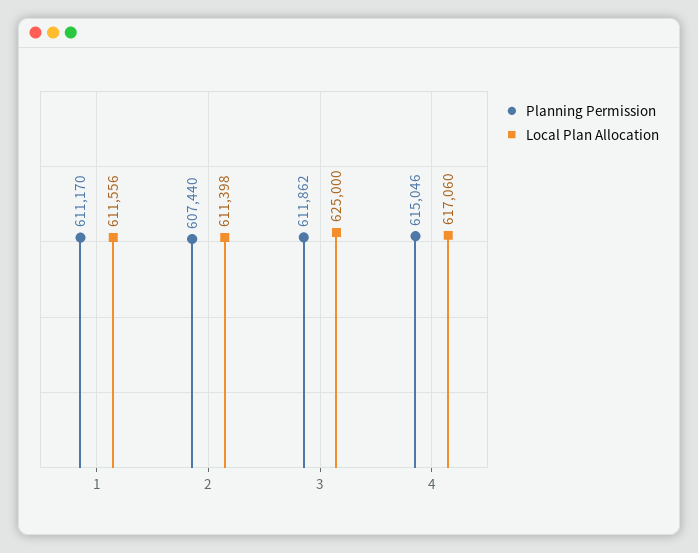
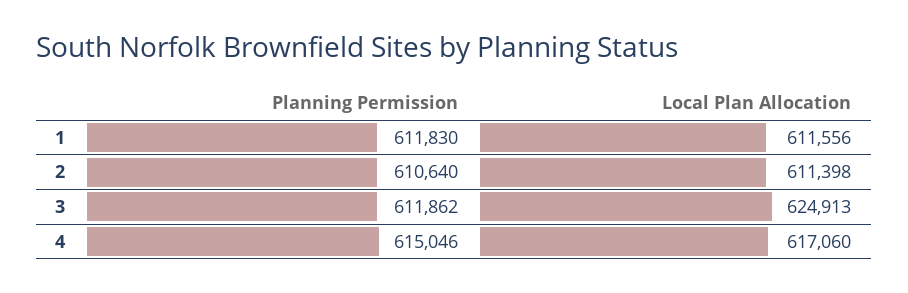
  {
    "Planning Permission": {
-     "1": 611170,
+     "1": 611830,
-     "2": 607440,
+     "2": 610640,
      "3": 611862,
      "4": 615046
    },
    "Local Plan Allocation": {
      "1": 611556,
      "2": 611398,
-     "3": 625000,
+     "3": 624913,
      "4": 617060
    }
  }

